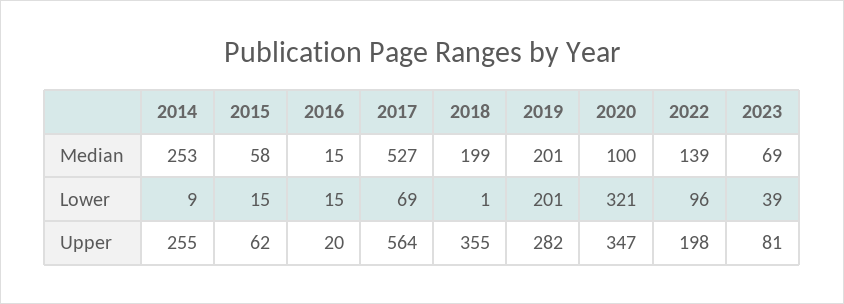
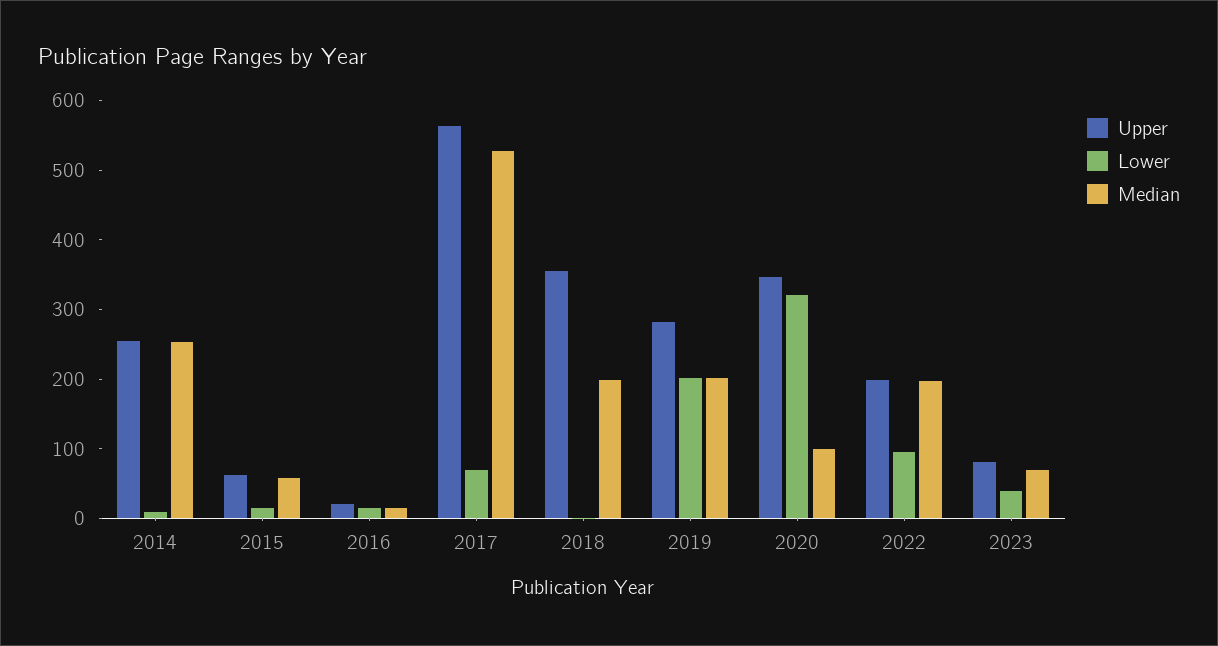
  {
    "Median": {
      "2014": 253,
      "2015": 58,
      "2016": 15,
      "2017": 527,
      "2018": 199,
      "2019": 201,
      "2020": 100,
-     "2022": 139,
+     "2022": 200,
      "2023": 69
    },
    "Lower": {
      "2014": 9,
      "2015": 15,
      "2016": 15,
      "2017": 69,
      "2018": 1,
      "2019": 201,
      "2020": 321,
      "2022": 96,
      "2023": 39
    },
    "Upper": {
      "2014": 255,
      "2015": 62,
      "2016": 20,
      "2017": 564,
      "2018": 355,
      "2019": 282,
      "2020": 347,
      "2022": 198,
      "2023": 81
    }
  }

